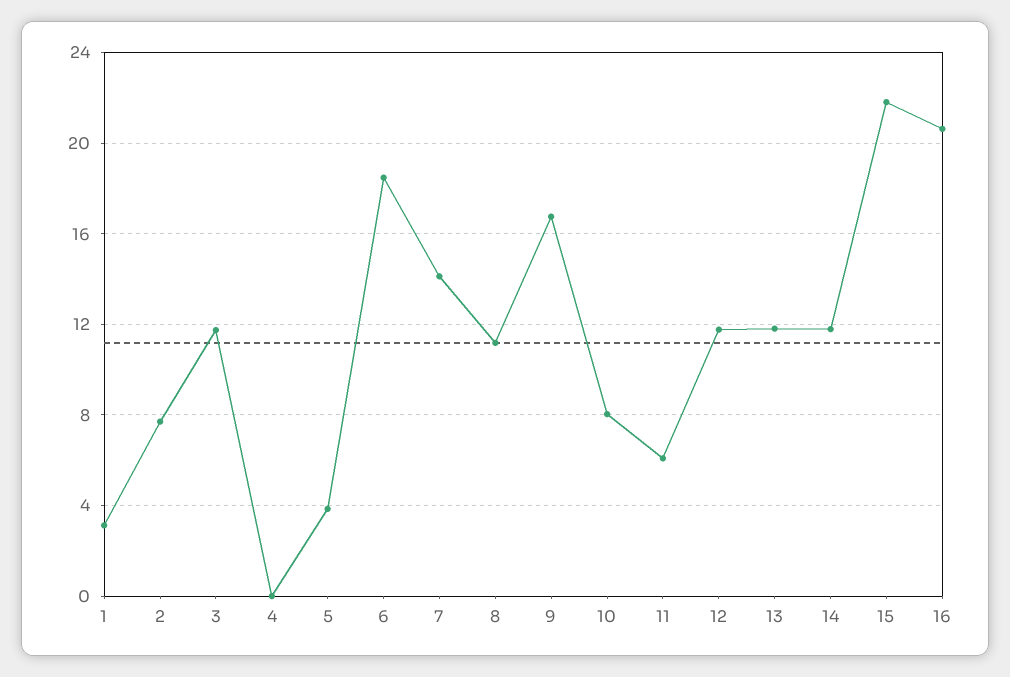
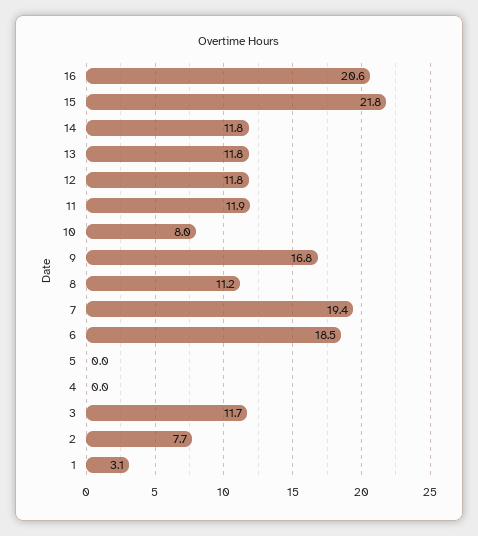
  {
    "1": 3.1,
    "2": 7.7,
    "3": 11.7,
    "4": 0,
-   "5": 4,
+   "5": 0,
    "6": 18.5,
-   "7": 14,
+   "7": 19.4,
    "8": 11.2,
    "9": 16.8,
    "10": 8,
-   "11": 6,
+   "11": 11.9,
    "12": 11.8,
    "13": 11.8,
    "14": 11.8,
    "15": 21.8,
    "16": 20.6
  }

